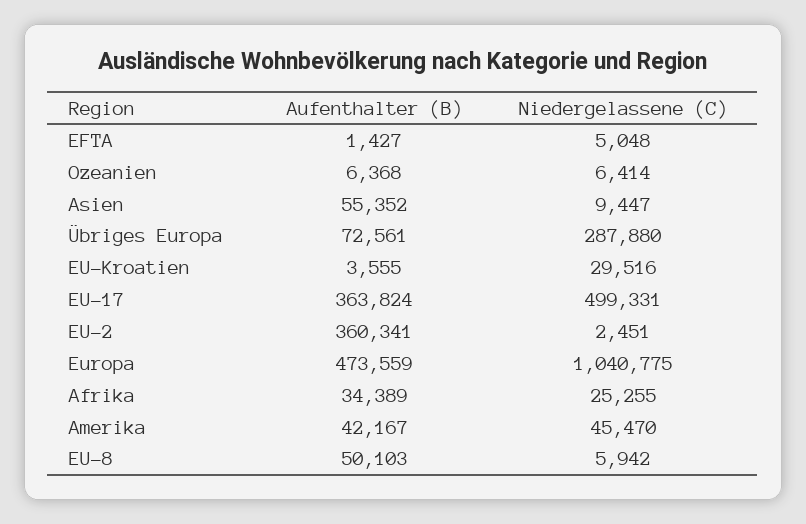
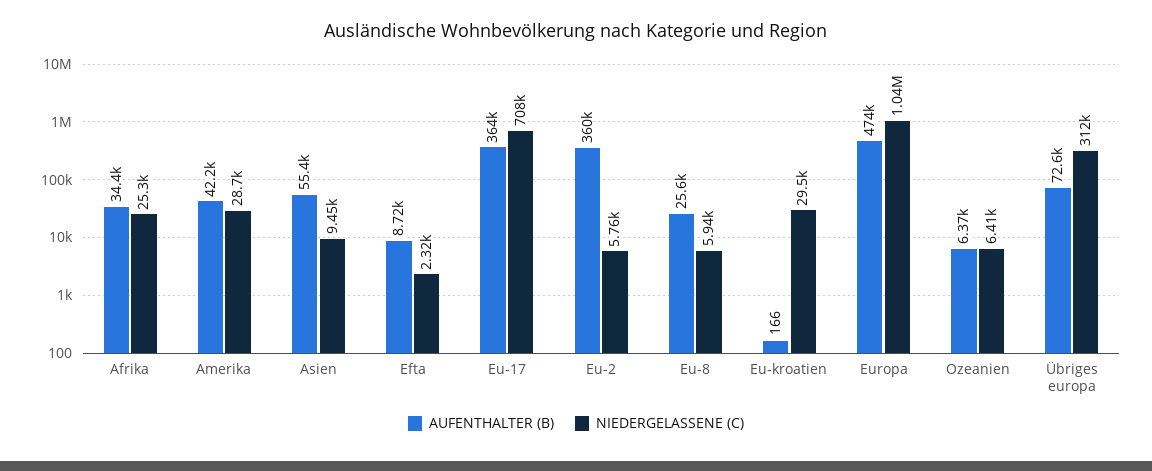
  {
    "Aufenthalter (B)": {
-     "EFTA": 1427,
+     "EFTA": 8720,
      "Ozeanien": 6368,
      "Asien": 55352,
      "Übriges Europa": 72561,
-     "EU-Kroatien": 3555,
+     "EU-Kroatien": 166,
      "EU-17": 363824,
      "EU-2": 360341,
      "Europa": 473559,
      "Afrika": 34389,
      "Amerika": 42167,
-     "EU-8": 50103
+     "EU-8": 25600
    },
    "Niedergelassene (C)": {
-     "EFTA": 5048,
+     "EFTA": 2320,
      "Ozeanien": 6414,
      "Asien": 9447,
-     "Übriges Europa": 287880,
+     "Übriges Europa": 312000,
      "EU-Kroatien": 29516,
-     "EU-17": 499331,
+     "EU-17": 708000,
-     "EU-2": 2451,
+     "EU-2": 5760,
      "Europa": 1040775,
      "Afrika": 25255,
-     "Amerika": 45470,
+     "Amerika": 28700,
      "EU-8": 5942
    }
  }

